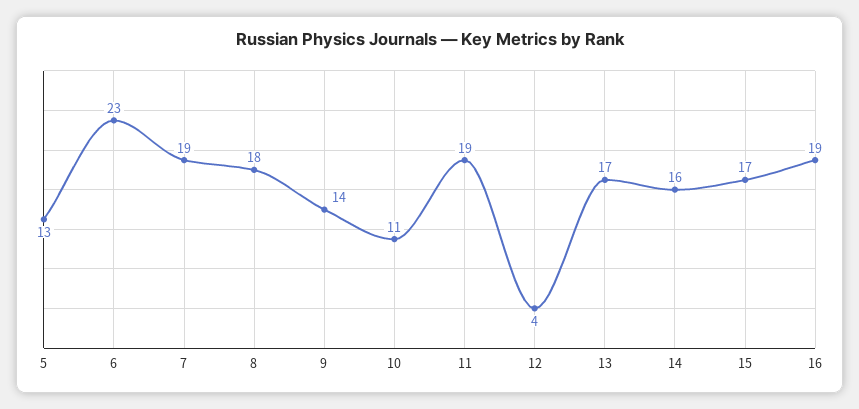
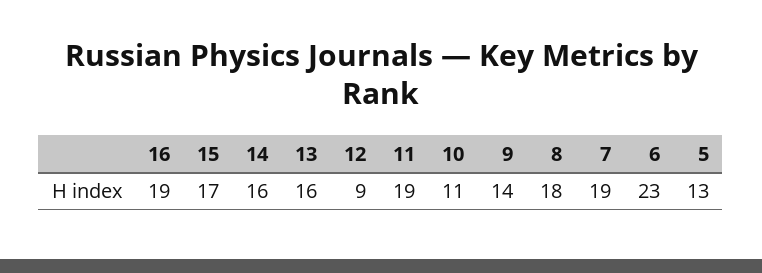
  {
    "5": 13,
    "6": 23,
    "7": 19,
    "8": 18,
    "9": 14,
    "10": 11,
    "11": 19,
-   "12": 4,
+   "12": 9,
-   "13": 17,
+   "13": 16,
    "14": 16,
    "15": 17,
    "16": 19
  }

